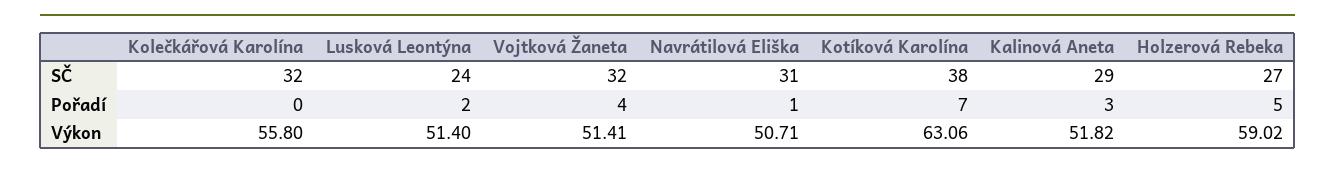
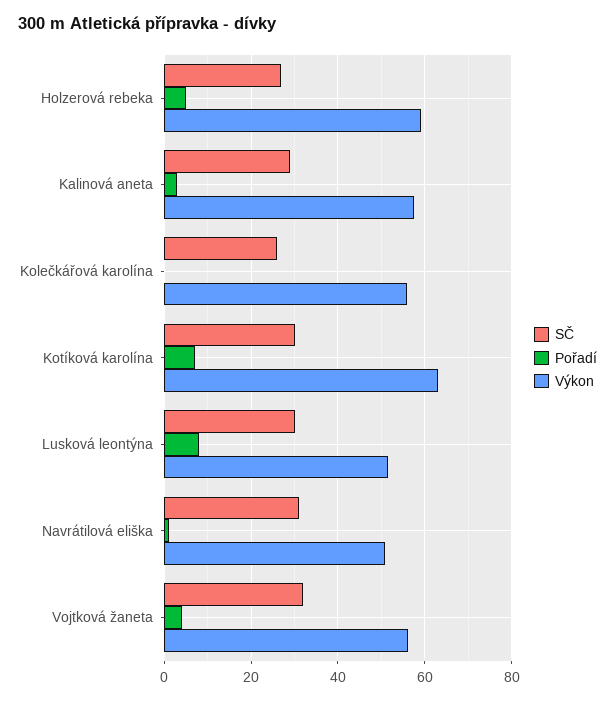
  {
    "SČ": {
-     "Kolečkářová Karolína": 32,
+     "Kolečkářová Karolína": 26,
-     "Lusková Leontýna": 24,
+     "Lusková Leontýna": 30,
      "Vojtková Žaneta": 32,
      "Navrátilová Eliška": 31,
-     "Kotíková Karolína": 38,
+     "Kotíková Karolína": 30,
      "Kalinová Aneta": 29,
      "Holzerová Rebeka": 27
    },
    "Pořadí": {
      "Kolečkářová Karolína": 0,
-     "Lusková Leontýna": 2,
+     "Lusková Leontýna": 8,
      "Vojtková Žaneta": 4,
      "Navrátilová Eliška": 1,
      "Kotíková Karolína": 7,
      "Kalinová Aneta": 3,
      "Holzerová Rebeka": 5
    },
    "Výkon": {
      "Kolečkářová Karolína": 55.8,
      "Lusková Leontýna": 51.4,
-     "Vojtková Žaneta": 51.41,
+     "Vojtková Žaneta": 56,
      "Navrátilová Eliška": 50.71,
      "Kotíková Karolína": 63.06,
-     "Kalinová Aneta": 51.82,
+     "Kalinová Aneta": 58,
      "Holzerová Rebeka": 59.02
    }
  }

